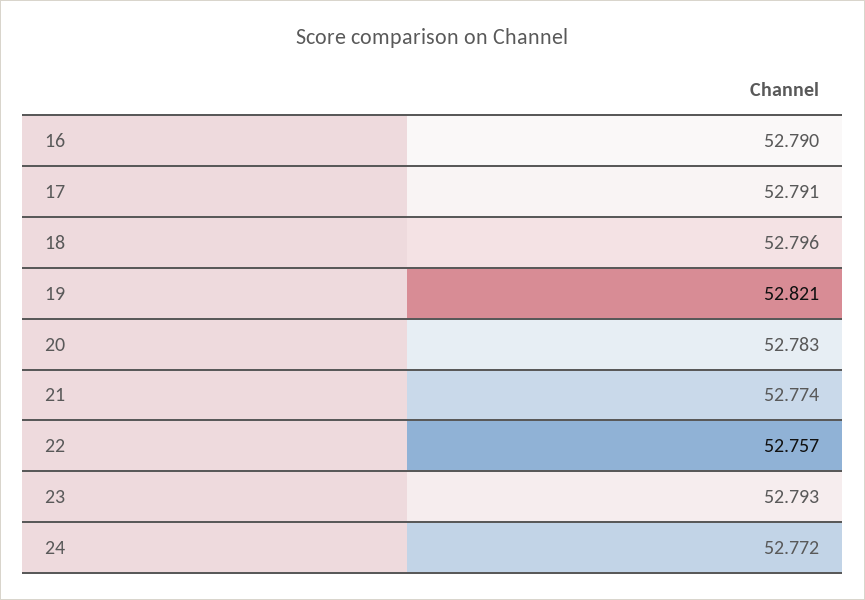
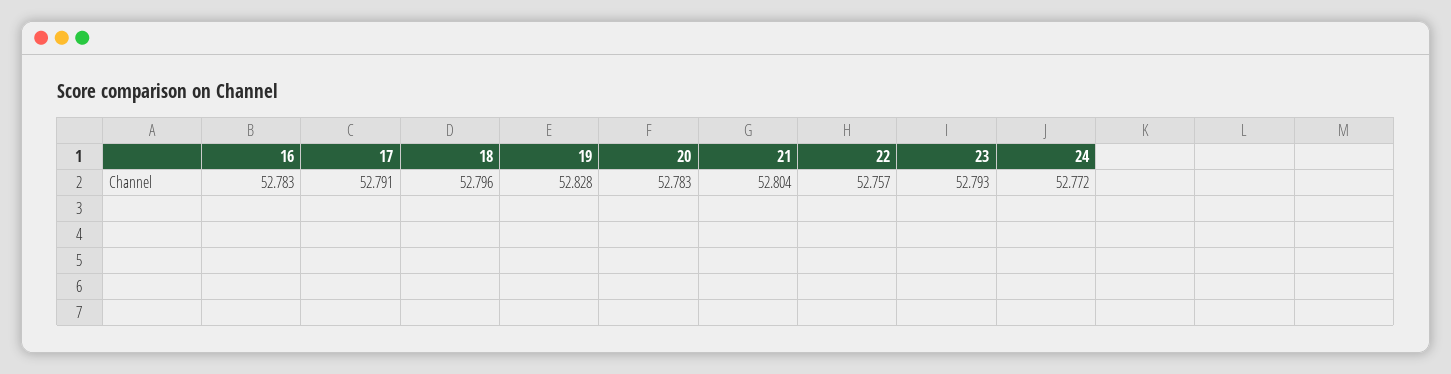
  {
-   "16": 52.79,
+   "16": 52.783,
    "17": 52.791,
    "18": 52.796,
-   "19": 52.821,
+   "19": 52.828,
    "20": 52.783,
-   "21": 52.774,
+   "21": 52.804,
    "22": 52.757,
    "23": 52.793,
    "24": 52.772
  }

